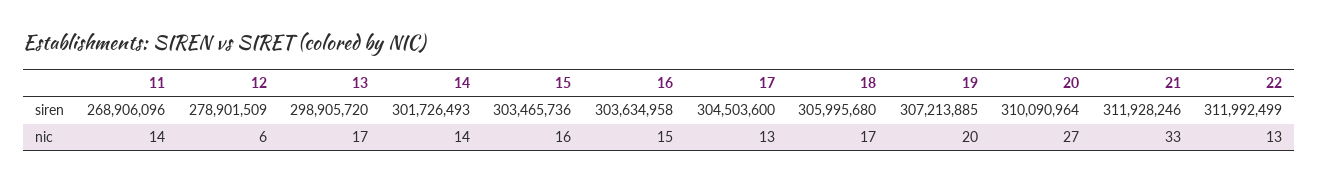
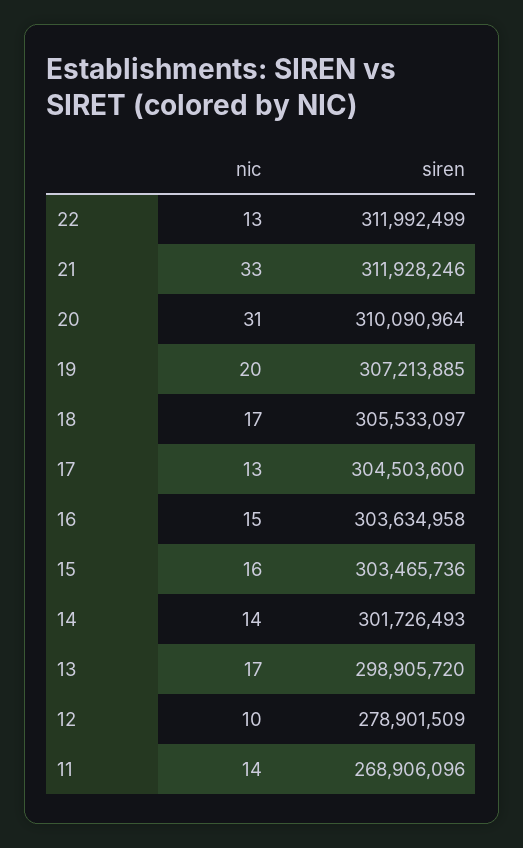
  {
    "11": {
      "siren": 268906096,
      "nic": 14
    },
    "12": {
      "siren": 278901509,
-     "nic": 6
+     "nic": 10
    },
    "13": {
      "siren": 298905720,
      "nic": 17
    },
    "14": {
      "siren": 301726493,
      "nic": 14
    },
    "15": {
      "siren": 303465736,
      "nic": 16
    },
    "16": {
      "siren": 303634958,
      "nic": 15
    },
    "17": {
      "siren": 304503600,
      "nic": 13
    },
    "18": {
-     "siren": 305995680,
+     "siren": 305533097,
      "nic": 17
    },
    "19": {
      "siren": 307213885,
      "nic": 20
    },
    "20": {
      "siren": 310090964,
-     "nic": 27
+     "nic": 31
    },
    "21": {
      "siren": 311928246,
      "nic": 33
    },
    "22": {
      "siren": 311992499,
      "nic": 13
    }
  }

